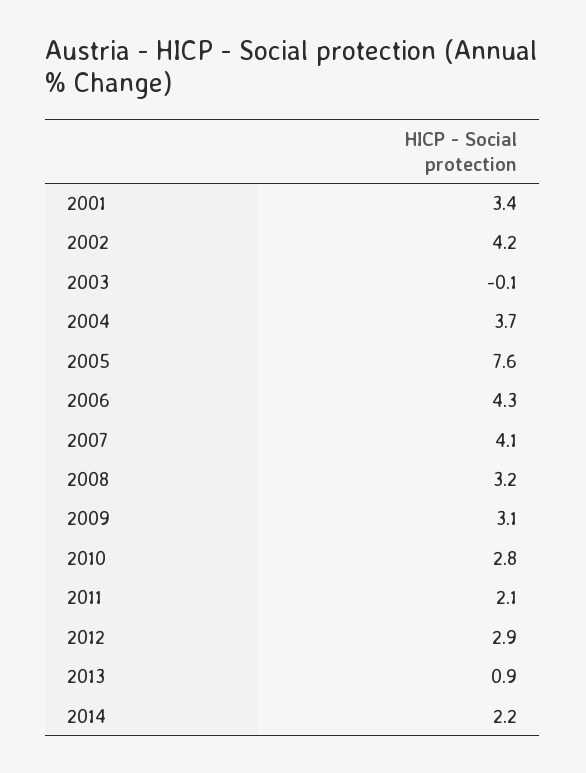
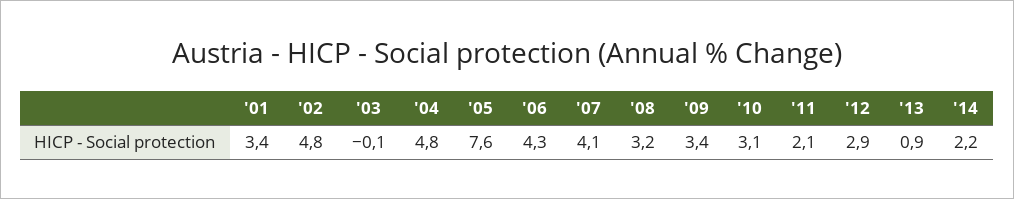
  {
    "2001": 3.4,
-   "2002": 4.2,
+   "2002": 4.8,
    "2003": -0.1,
-   "2004": 3.7,
+   "2004": 4.8,
    "2005": 7.6,
    "2006": 4.3,
    "2007": 4.1,
    "2008": 3.2,
-   "2009": 3.1,
+   "2009": 3.4,
-   "2010": 2.8,
+   "2010": 3.1,
    "2011": 2.1,
    "2012": 2.9,
    "2013": 0.9,
    "2014": 2.2
  }

